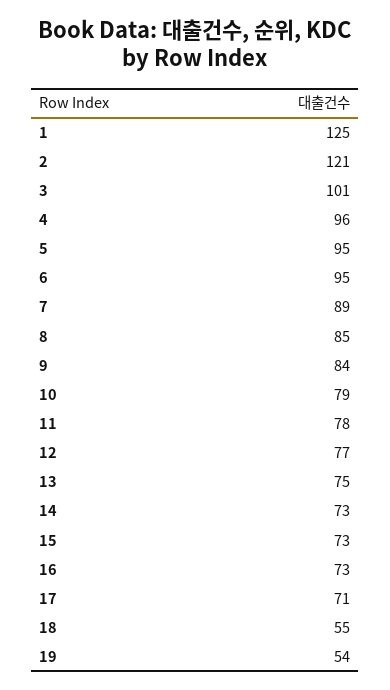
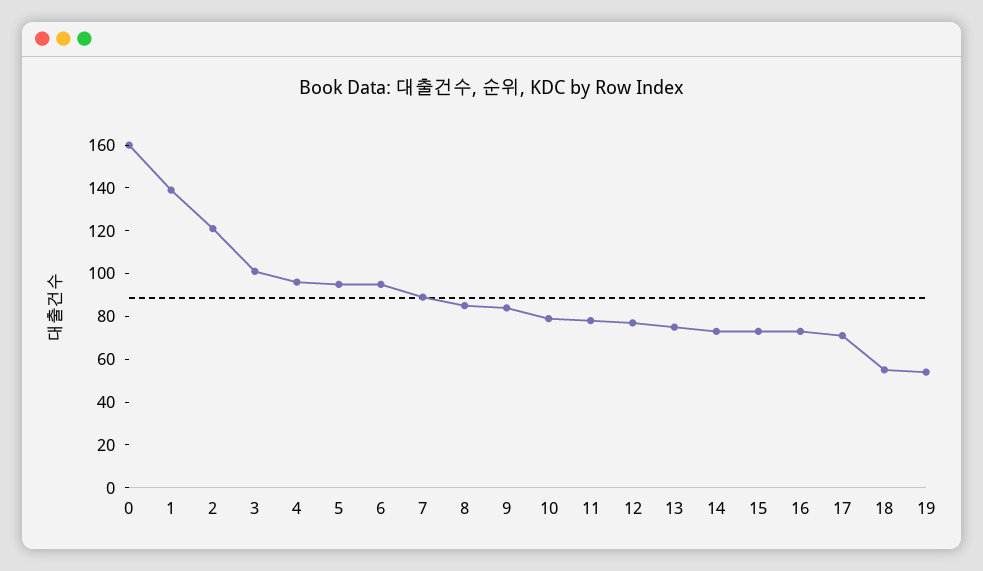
  {
-   "1": 125,
+   "1": 140,
    "2": 121,
    "3": 101,
    "4": 96,
    "5": 95,
    "6": 95,
    "7": 89,
    "8": 85,
    "9": 84,
    "10": 79,
    "11": 78,
    "12": 77,
    "13": 75,
    "14": 73,
    "15": 73,
    "16": 73,
    "17": 71,
    "18": 55,
-   "19": 54
+   "19": 54,
+   "0": 160
  }

